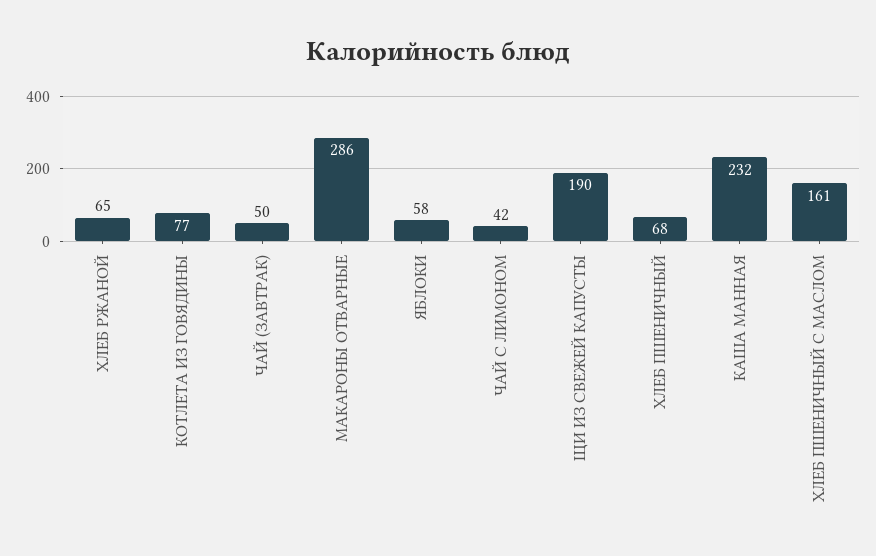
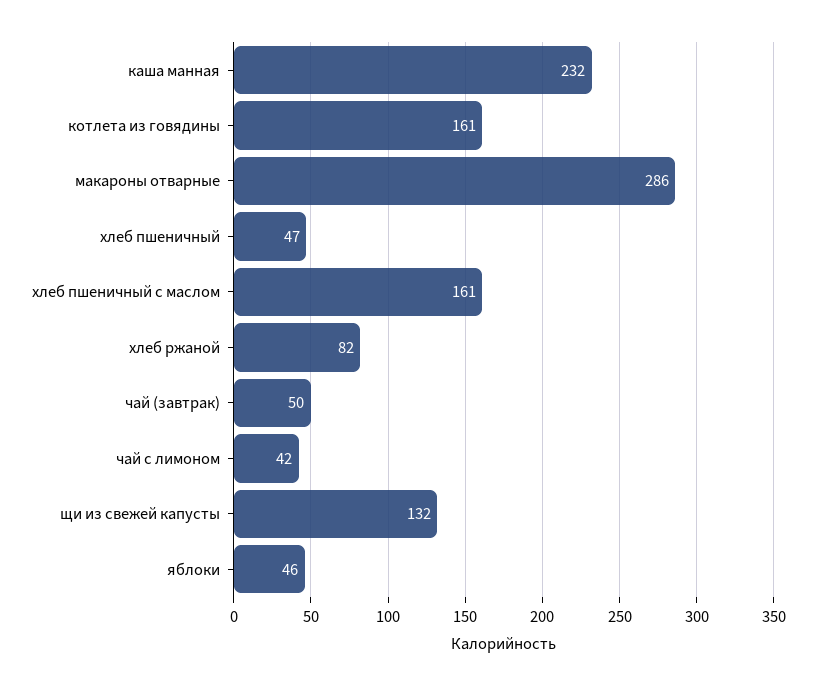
  {
-   "ХЛЕБ РЖАНОЙ": 65,
+   "ХЛЕБ РЖАНОЙ": 82,
-   "КОТЛЕТА ИЗ ГОВЯДИНЫ": 77,
+   "КОТЛЕТА ИЗ ГОВЯДИНЫ": 161,
    "ЧАЙ (ЗАВТРАК)": 50,
    "МАКАРОНЫ ОТВАРНЫЕ": 286,
-   "ЯБЛОКИ": 58,
+   "ЯБЛОКИ": 46,
    "ЧАЙ С ЛИМОНОМ": 42,
-   "ЩИ ИЗ СВЕЖЕЙ КАПУСТЫ": 190,
+   "ЩИ ИЗ СВЕЖЕЙ КАПУСТЫ": 132,
-   "ХЛЕБ ПШЕНИЧНЫЙ": 68,
+   "ХЛЕБ ПШЕНИЧНЫЙ": 47,
    "КАША МАННАЯ": 232,
    "ХЛЕБ ПШЕНИЧНЫЙ С МАСЛОМ": 161
  }

